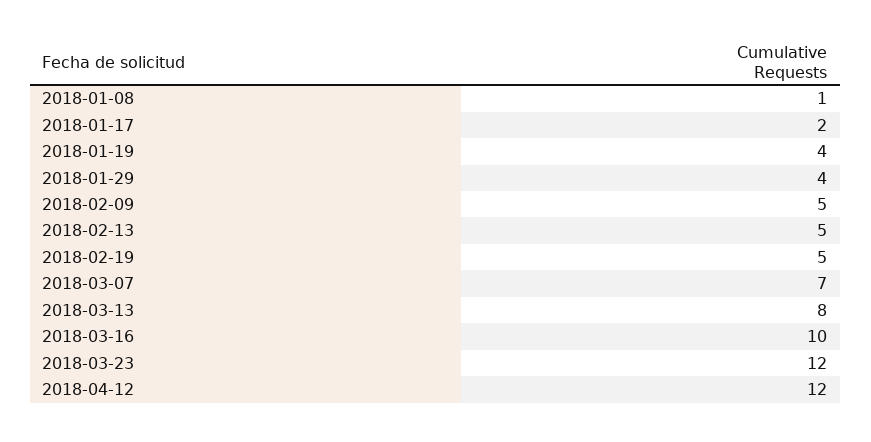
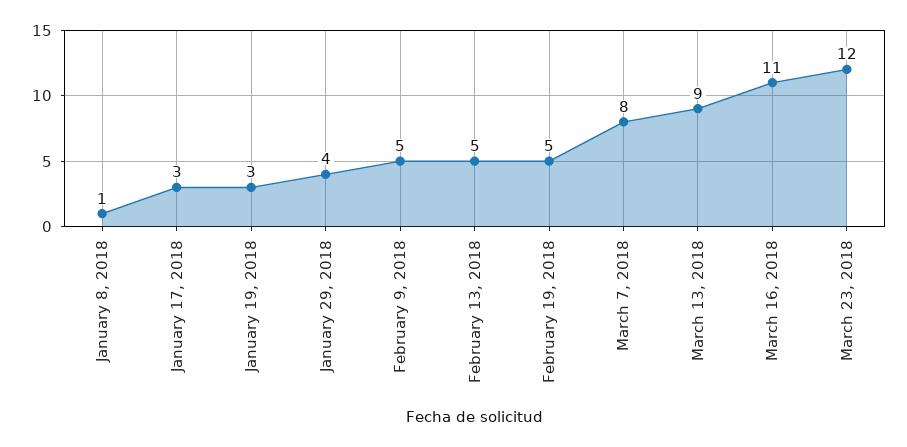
  {
    "2018-01-08": 1,
-   "2018-01-17": 2,
+   "2018-01-17": 3,
-   "2018-01-19": 4,
+   "2018-01-19": 3,
    "2018-01-29": 4,
    "2018-02-09": 5,
    "2018-02-13": 5,
    "2018-02-19": 5,
-   "2018-03-07": 7,
+   "2018-03-07": 8,
-   "2018-03-13": 8,
+   "2018-03-13": 9,
-   "2018-03-16": 10,
+   "2018-03-16": 11,
-   "2018-03-23": 12,
+   "2018-03-23": 12
-   "2018-04-12": 12
  }

